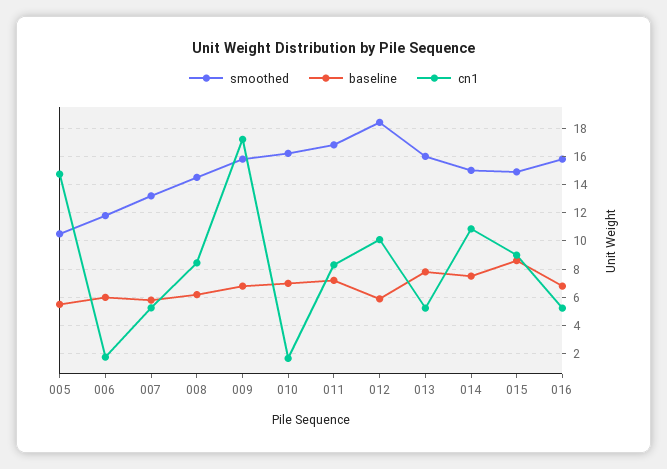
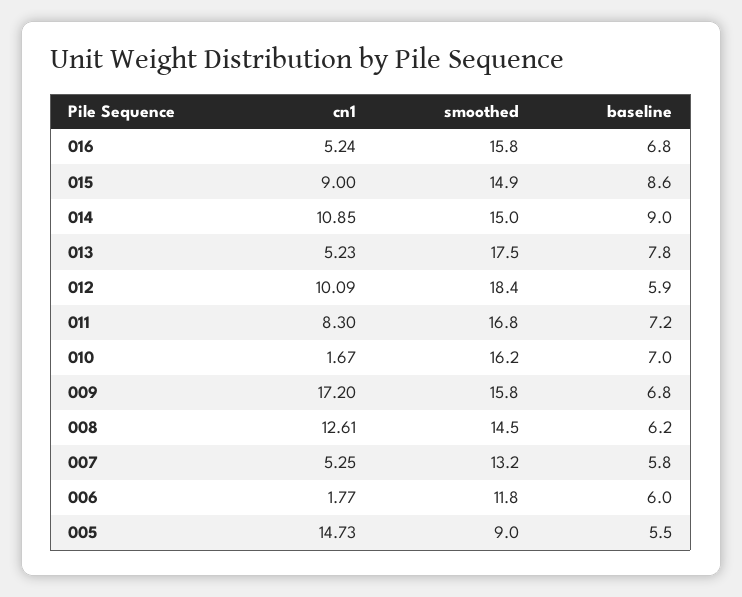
  {
    "smoothed": {
-     "005": 10.5,
+     "005": 9,
      "006": 11.8,
      "007": 13.2,
      "008": 14.5,
      "009": 15.8,
      "010": 16.2,
      "011": 16.8,
      "012": 18.4,
-     "013": 16,
+     "013": 17.5,
      "014": 15,
      "015": 14.9,
      "016": 15.8
    },
    "baseline": {
      "005": 5.5,
      "006": 6,
      "007": 5.8,
      "008": 6.2,
      "009": 6.8,
      "010": 7,
      "011": 7.2,
      "012": 5.9,
      "013": 7.8,
-     "014": 7.5,
+     "014": 9,
      "015": 8.6,
      "016": 6.8
    },
    "cn1": {
      "005": 14.73,
      "006": 1.77,
      "007": 5.25,
-     "008": 8.5,
+     "008": 12.61,
      "009": 17.2,
      "010": 1.67,
      "011": 8.3,
      "012": 10.09,
      "013": 5.23,
      "014": 10.85,
      "015": 9,
      "016": 5.24
    }
  }

